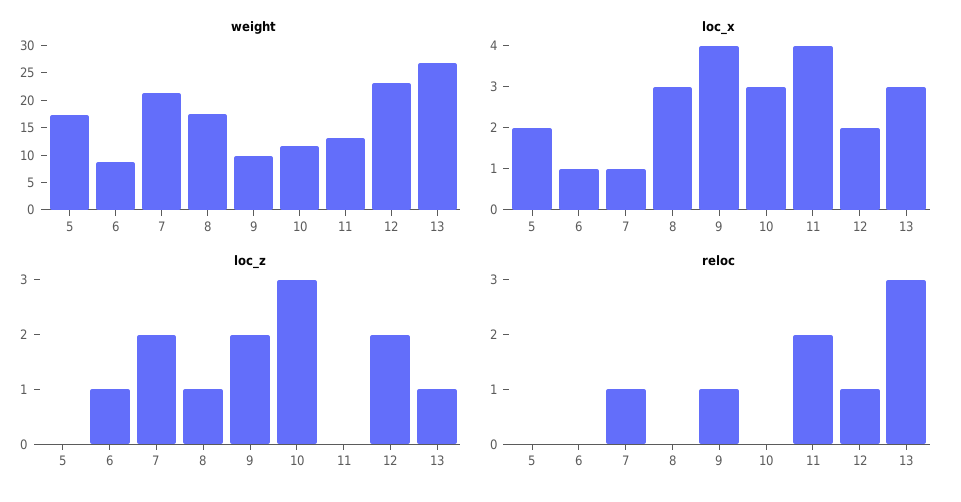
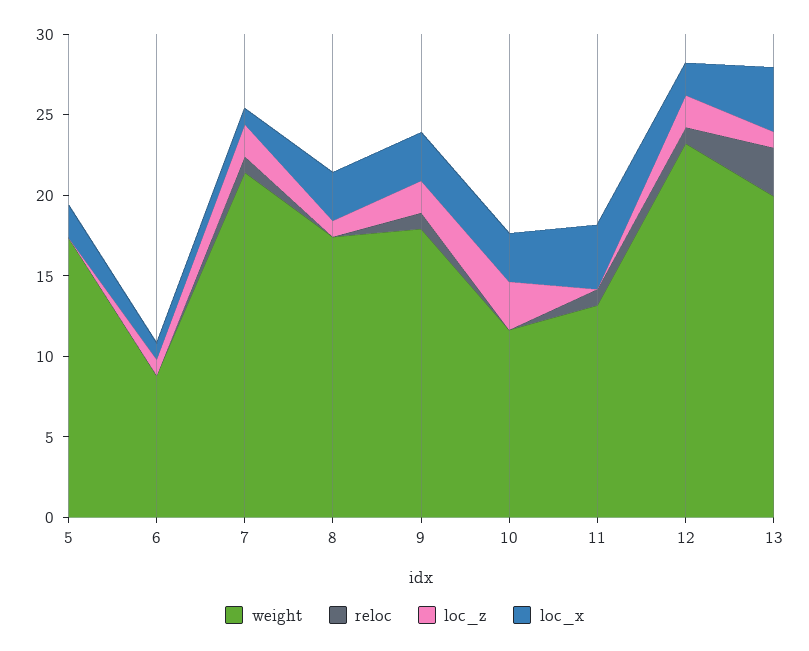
  {
    "weight": {
      "5": 17,
      "6": 9,
      "7": 21,
      "8": 17,
-     "9": 10,
+     "9": 18,
      "10": 12,
      "11": 13,
      "12": 23,
-     "13": 27.5
+     "13": 20
    },
    "loc_x": {
      "5": 2,
      "6": 1,
      "7": 1,
      "8": 3,
-     "9": 4,
+     "9": 3,
      "10": 3,
      "11": 4,
      "12": 2,
-     "13": 3
+     "13": 4
    },
    "loc_z": {
      "5": 0,
      "6": 1,
      "7": 2,
      "8": 1,
      "9": 2,
      "10": 3,
      "11": 0,
      "12": 2,
      "13": 1
    },
    "reloc": {
      "5": 0,
      "6": 0,
      "7": 1,
      "8": 0,
      "9": 1,
      "10": 0,
-     "11": 2,
+     "11": 1,
      "12": 1,
      "13": 3
    }
  }

